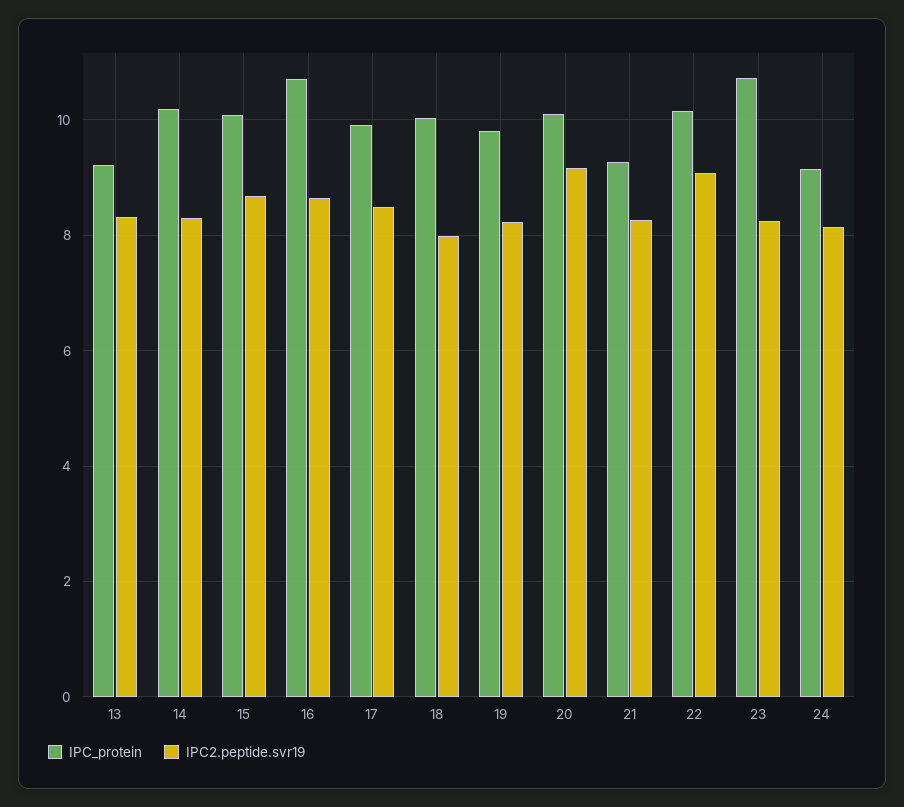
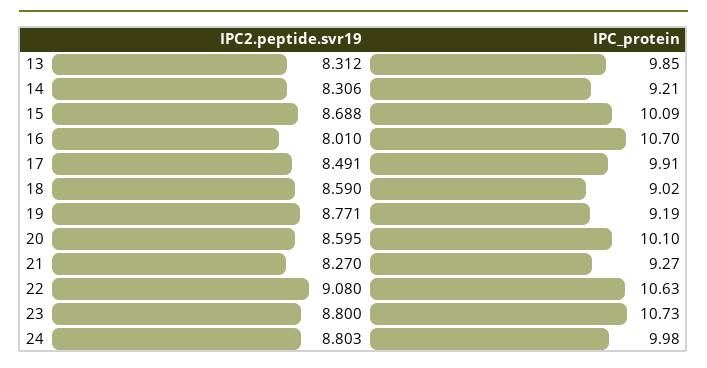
  {
    "IPC_protein": {
-     "13": 9.2,
+     "13": 9.85,
-     "14": 10.2,
+     "14": 9.21,
      "15": 10.09,
      "16": 10.7,
      "17": 9.91,
-     "18": 10,
+     "18": 9.02,
-     "19": 9.8,
+     "19": 9.19,
      "20": 10.1,
      "21": 9.27,
-     "22": 10.2,
+     "22": 10.63,
      "23": 10.73,
-     "24": 9.2
+     "24": 9.98
    },
    "IPC2.peptide.svr19": {
      "13": 8.312,
      "14": 8.306,
      "15": 8.688,
-     "16": 8.6,
+     "16": 8.01,
      "17": 8.491,
-     "18": 8,
+     "18": 8.59,
-     "19": 8.2,
+     "19": 8.771,
-     "20": 9.2,
+     "20": 8.595,
      "21": 8.27,
      "22": 9.08,
-     "23": 8.2,
+     "23": 8.8,
-     "24": 8.2
+     "24": 8.803
    }
  }

